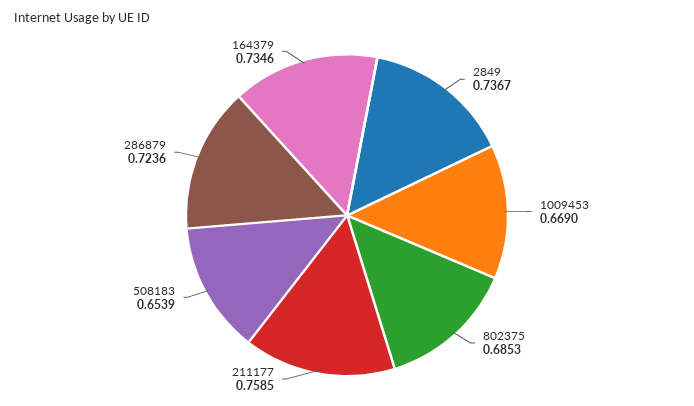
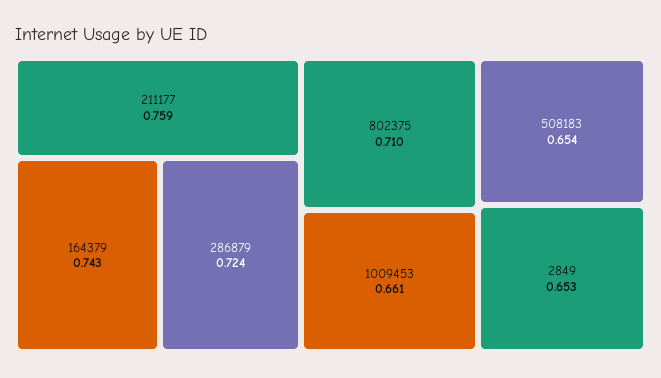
  {
-   "2849": 0.7367,
+   "2849": 0.653,
-   "1009453": 0.669,
+   "1009453": 0.661,
-   "802375": 0.6853,
+   "802375": 0.71,
    "211177": 0.7585,
    "508183": 0.6539,
    "286879": 0.7236,
-   "164379": 0.7346
+   "164379": 0.743
  }

